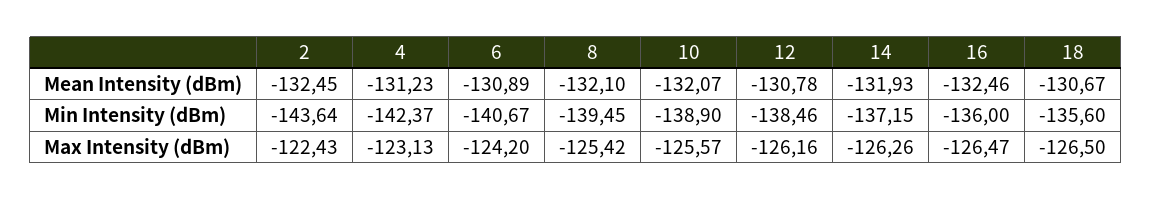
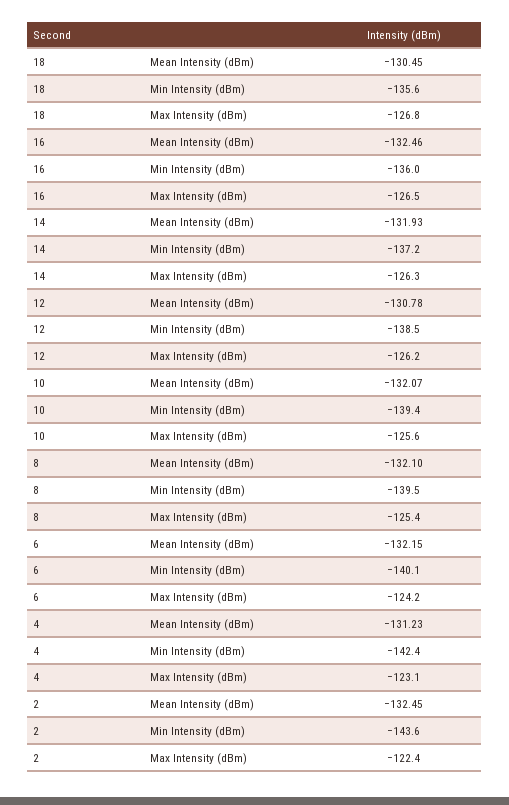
  {
    "2": {
      "Mean Intensity (dBm)": -132.45,
      "Min Intensity (dBm)": -143.64,
      "Max Intensity (dBm)": -122.43
    },
    "4": {
      "Mean Intensity (dBm)": -131.23,
      "Min Intensity (dBm)": -142.37,
      "Max Intensity (dBm)": -123.13
    },
    "6": {
-     "Mean Intensity (dBm)": -130.89,
+     "Mean Intensity (dBm)": -132.15,
-     "Min Intensity (dBm)": -140.67,
+     "Min Intensity (dBm)": -140.1,
      "Max Intensity (dBm)": -124.2
    },
    "8": {
      "Mean Intensity (dBm)": -132.1,
      "Min Intensity (dBm)": -139.45,
      "Max Intensity (dBm)": -125.42
    },
    "10": {
      "Mean Intensity (dBm)": -132.07,
-     "Min Intensity (dBm)": -138.9,
+     "Min Intensity (dBm)": -139.4,
      "Max Intensity (dBm)": -125.57
    },
    "12": {
      "Mean Intensity (dBm)": -130.78,
      "Min Intensity (dBm)": -138.46,
      "Max Intensity (dBm)": -126.16
    },
    "14": {
      "Mean Intensity (dBm)": -131.93,
      "Min Intensity (dBm)": -137.15,
      "Max Intensity (dBm)": -126.26
    },
    "16": {
      "Mean Intensity (dBm)": -132.46,
      "Min Intensity (dBm)": -136,
      "Max Intensity (dBm)": -126.47
    },
    "18": {
-     "Mean Intensity (dBm)": -130.67,
+     "Mean Intensity (dBm)": -130.45,
      "Min Intensity (dBm)": -135.6,
-     "Max Intensity (dBm)": -126.5
+     "Max Intensity (dBm)": -126.8
    }
  }

